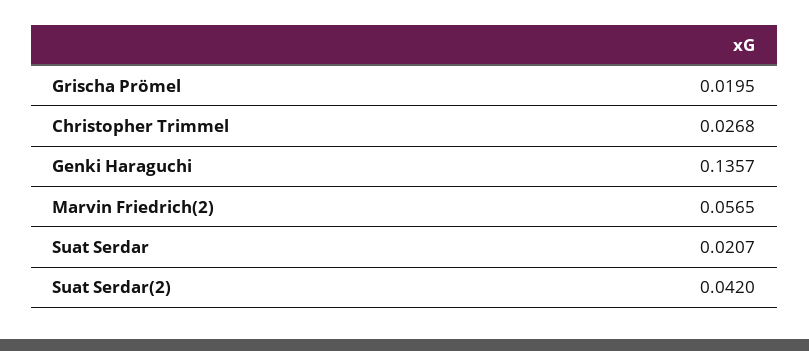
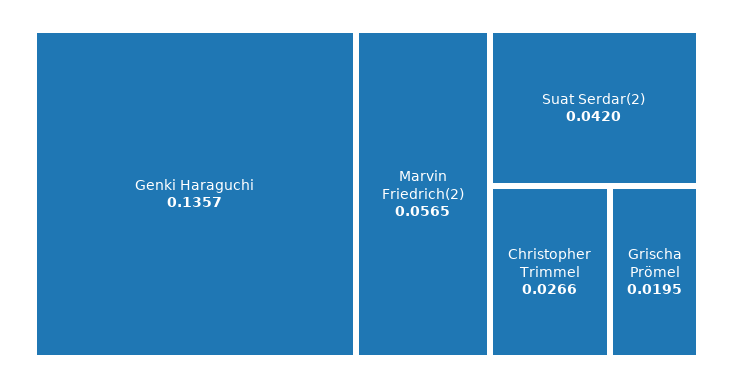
  {
    "Grischa Prömel": 0.0195,
-   "Christopher Trimmel": 0.0268,
+   "Christopher Trimmel": 0.0266,
    "Genki Haraguchi": 0.1357,
    "Marvin Friedrich(2)": 0.0565,
-   "Suat Serdar": 0.0207,
    "Suat Serdar(2)": 0.042
  }

